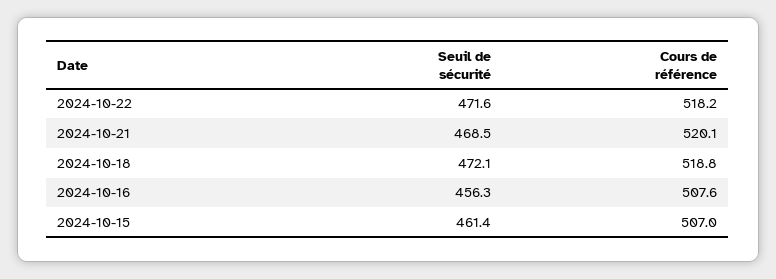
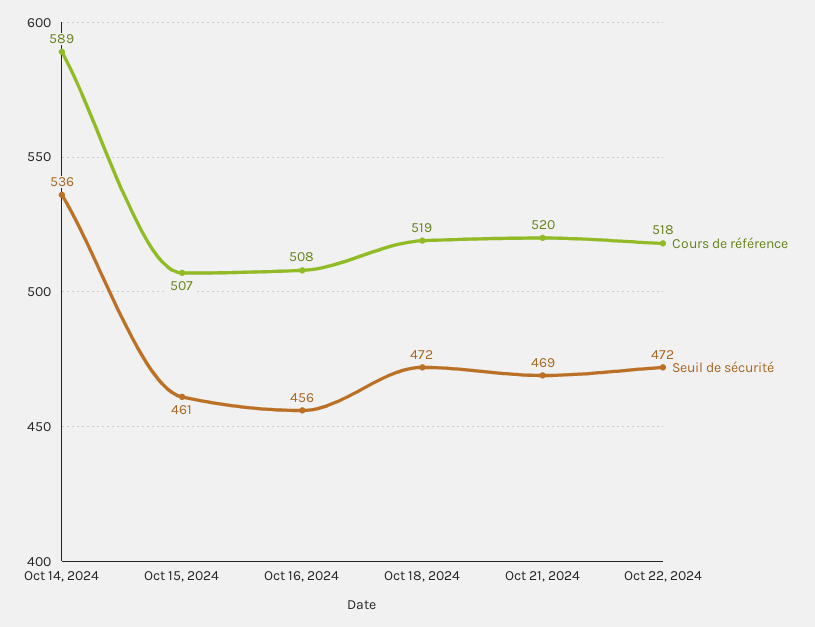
  {
    "Seuil de sécurité": {
      "2024-10-22": 471.6,
      "2024-10-21": 468.5,
      "2024-10-18": 472.1,
      "2024-10-16": 456.3,
-     "2024-10-15": 461.4
+     "2024-10-15": 461.4,
+     "Oct 14, 2024": 536
    },
    "Cours de référence": {
      "2024-10-22": 518.2,
      "2024-10-21": 520.1,
      "2024-10-18": 518.8,
      "2024-10-16": 507.6,
-     "2024-10-15": 507
+     "2024-10-15": 507,
+     "Oct 14, 2024": 589
    }
  }

